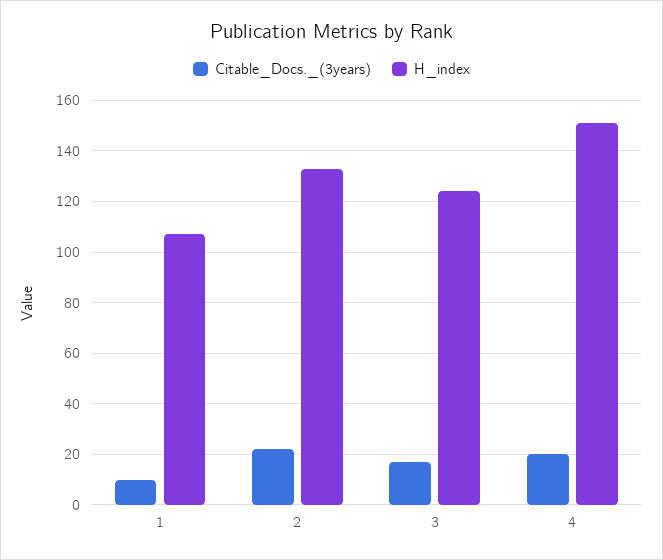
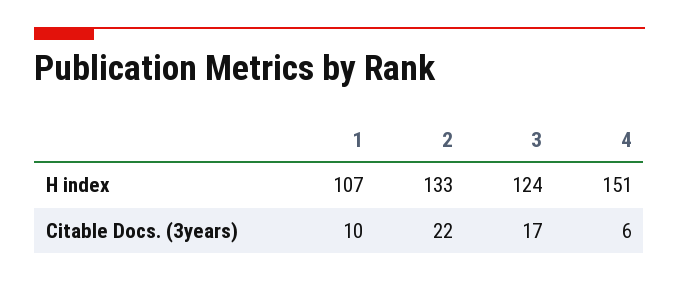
  {
    "Citable_Docs._(3years)": {
      "1": 10,
      "2": 22,
      "3": 17,
-     "4": 20
+     "4": 6
    },
    "H_index": {
      "1": 107,
      "2": 133,
      "3": 124,
      "4": 151
    }
  }

